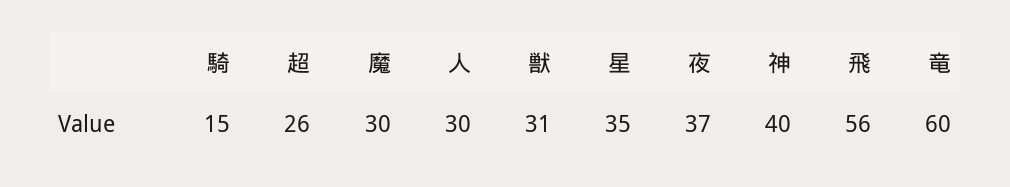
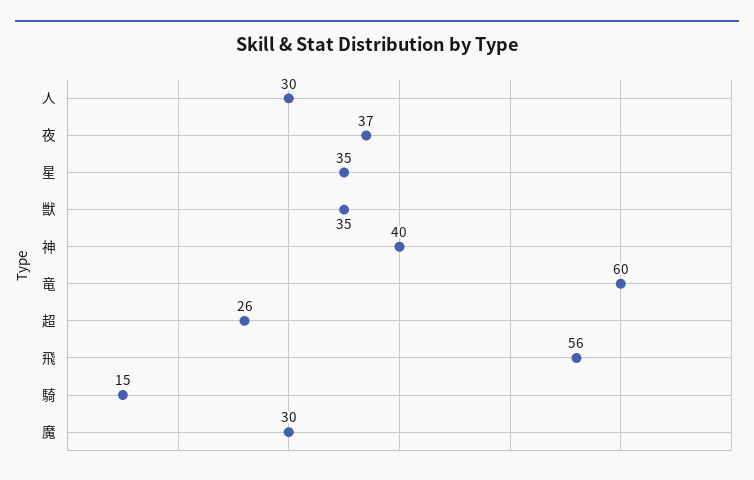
  {
    "騎": 15,
    "超": 26,
    "魔": 30,
    "人": 30,
-   "獣": 31,
+   "獣": 35,
    "星": 35,
    "夜": 37,
    "神": 40,
    "飛": 56,
    "竜": 60
  }

